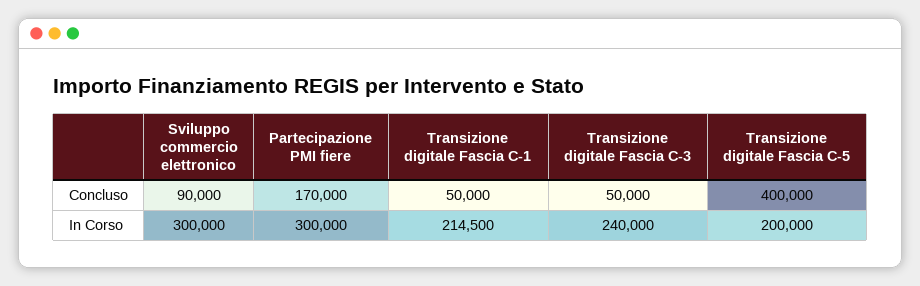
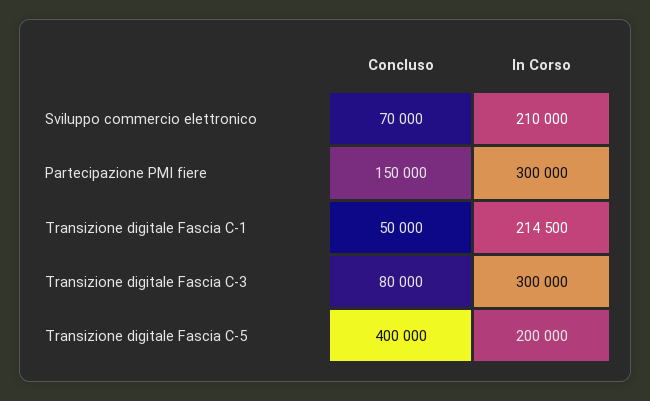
  {
    "Sviluppo commercio elettronico": {
-     "Concluso": 90000,
+     "Concluso": 70000,
-     "In Corso": 300000
+     "In Corso": 210000
    },
    "Partecipazione PMI fiere": {
-     "Concluso": 170000,
+     "Concluso": 150000,
      "In Corso": 300000
    },
    "Transizione digitale Fascia C-1": {
      "Concluso": 50000,
      "In Corso": 214500
    },
    "Transizione digitale Fascia C-3": {
-     "Concluso": 50000,
+     "Concluso": 80000,
-     "In Corso": 240000
+     "In Corso": 300000
    },
    "Transizione digitale Fascia C-5": {
      "Concluso": 400000,
      "In Corso": 200000
    }
  }

